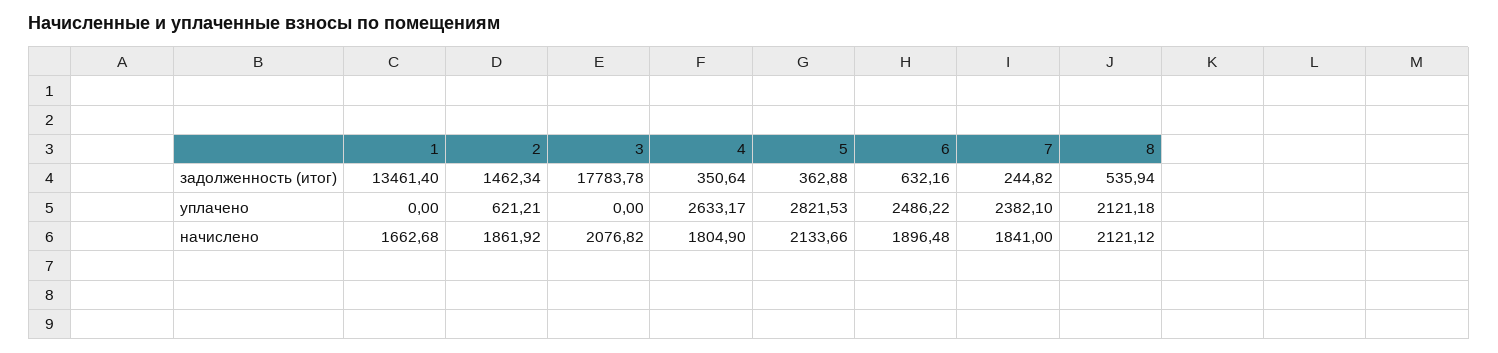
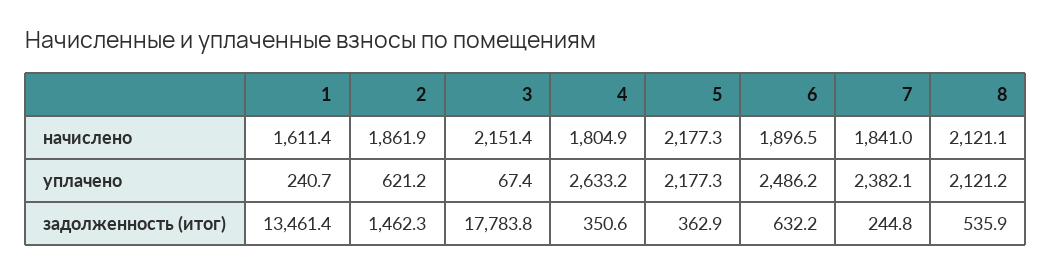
  {
    "1": {
      "задолженность (итог)": 13461.4,
-     "уплачено": 0,
+     "уплачено": 240.7,
-     "начислено": 1662.68
+     "начислено": 1611.4
    },
    "2": {
      "задолженность (итог)": 1462.34,
      "уплачено": 621.21,
      "начислено": 1861.92
    },
    "3": {
      "задолженность (итог)": 17783.78,
-     "уплачено": 0,
+     "уплачено": 67.4,
-     "начислено": 2076.82
+     "начислено": 2151.4
    },
    "4": {
      "задолженность (итог)": 350.64,
      "уплачено": 2633.17,
      "начислено": 1804.9
    },
    "5": {
      "задолженность (итог)": 362.88,
-     "уплачено": 2821.53,
+     "уплачено": 2177.3,
-     "начислено": 2133.66
+     "начислено": 2177.3
    },
    "6": {
      "задолженность (итог)": 632.16,
      "уплачено": 2486.22,
      "начислено": 1896.48
    },
    "7": {
      "задолженность (итог)": 244.82,
      "уплачено": 2382.1,
      "начислено": 1841
    },
    "8": {
      "задолженность (итог)": 535.94,
      "уплачено": 2121.18,
      "начислено": 2121.12
    }
  }

